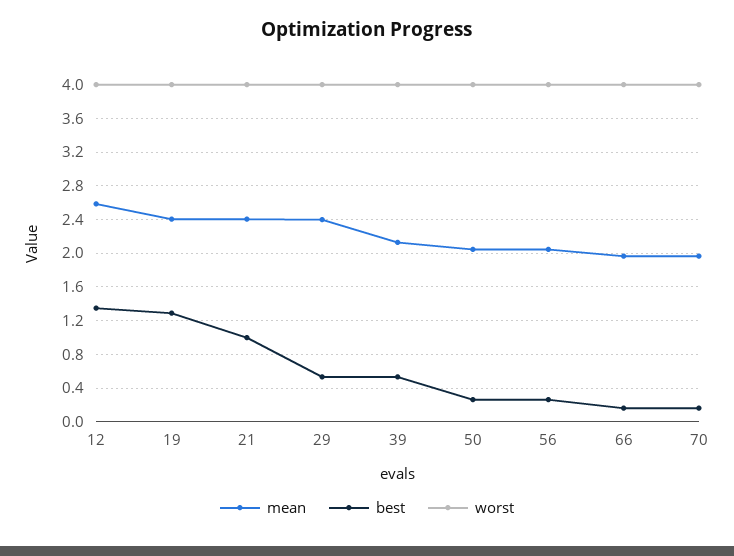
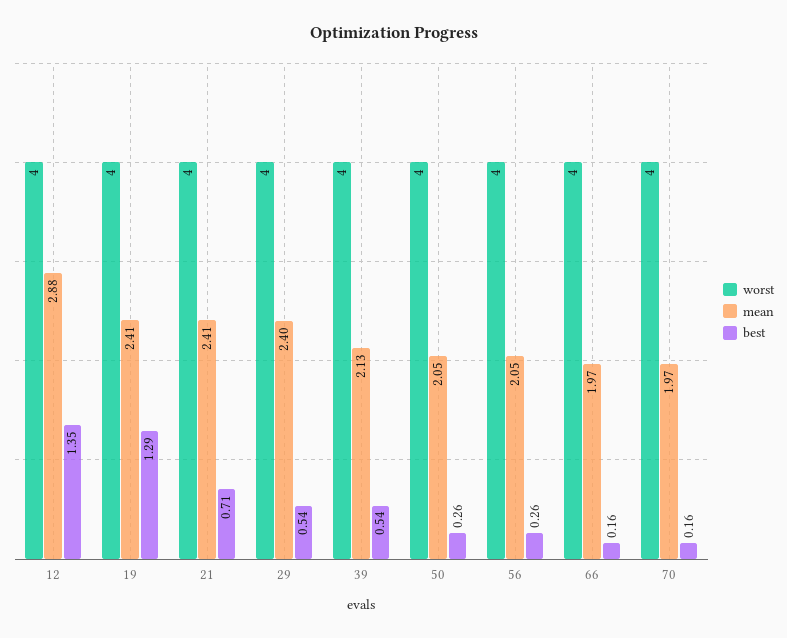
  {
    "mean": {
-     "12": 2.6,
+     "12": 2.88,
      "19": 2.41,
      "21": 2.41,
      "29": 2.4,
      "39": 2.13,
      "50": 2.05,
      "56": 2.05,
      "66": 1.97,
      "70": 1.97
    },
    "best": {
      "12": 1.35,
      "19": 1.29,
-     "21": 1,
+     "21": 0.71,
      "29": 0.54,
      "39": 0.54,
      "50": 0.26,
      "56": 0.26,
      "66": 0.16,
      "70": 0.16
    },
    "worst": {
      "12": 4,
      "19": 4,
      "21": 4,
      "29": 4,
      "39": 4,
      "50": 4,
      "56": 4,
      "66": 4,
      "70": 4
    }
  }

